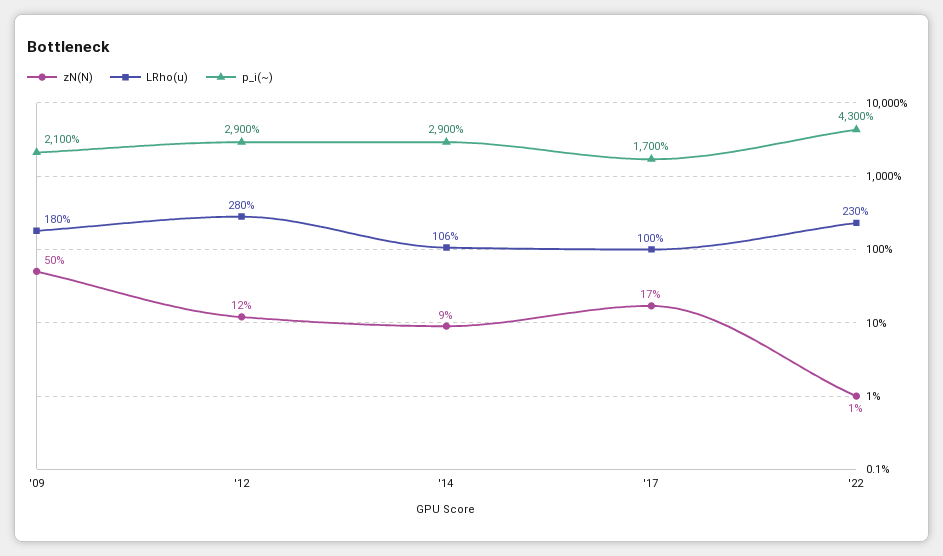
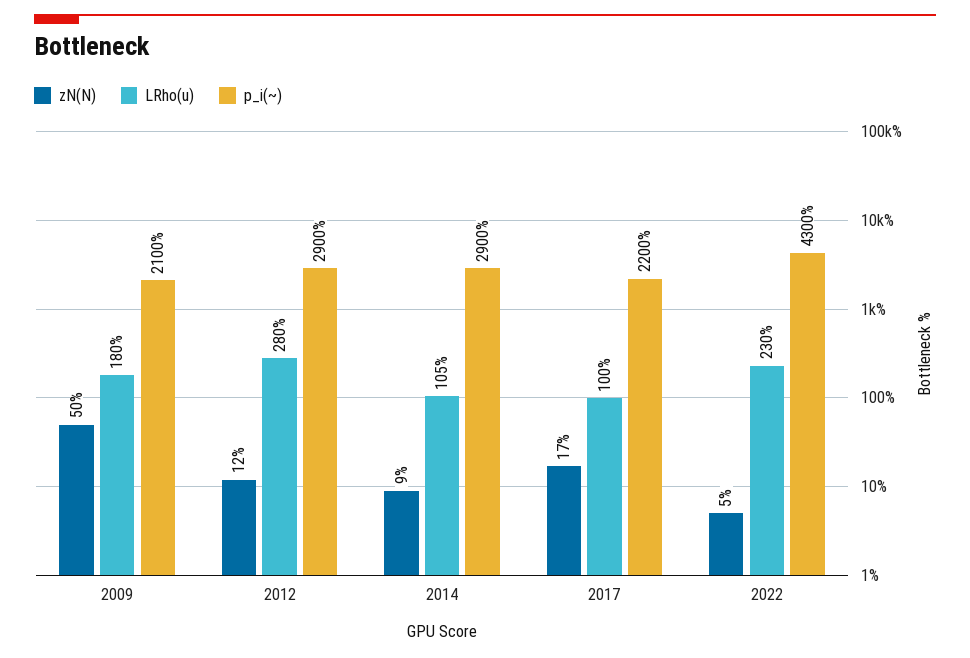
  {
    "zN(N)": {
      "'09": 50,
      "'12": 12,
      "'14": 9,
      "'17": 17,
-     "'22": 1
+     "'22": 5
    },
    "LRho(u)": {
      "'09": 180,
      "'12": 280,
-     "'14": 106,
+     "'14": 105,
      "'17": 100,
      "'22": 230
    },
    "p_i(~)": {
      "'09": 2100,
      "'12": 2900,
      "'14": 2900,
-     "'17": 1700,
+     "'17": 2200,
      "'22": 4300
    }
  }

